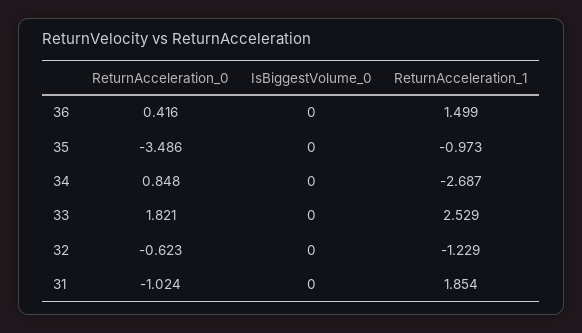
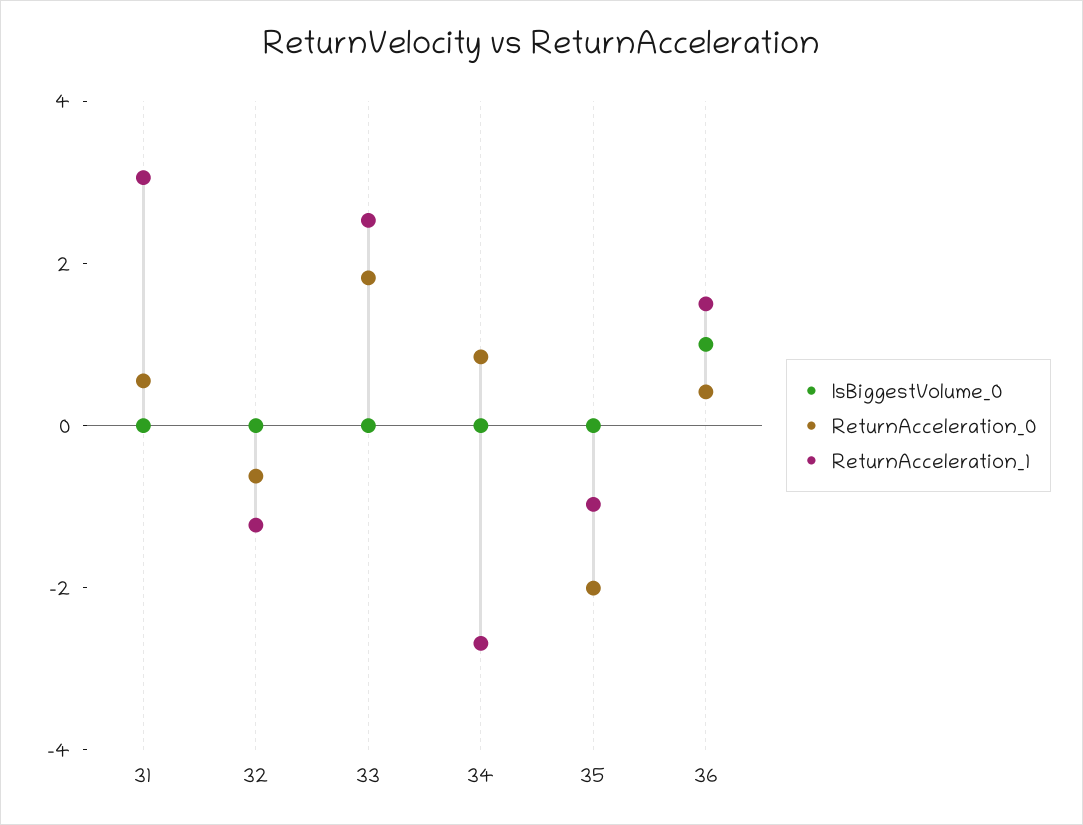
  {
    "ReturnAcceleration_0": {
      "36": 0.416,
-     "35": -3.486,
+     "35": -2,
      "34": 0.848,
      "33": 1.821,
      "32": -0.623,
-     "31": -1.024
+     "31": 0.5
    },
    "IsBiggestVolume_0": {
-     "36": 0,
+     "36": 1,
      "35": 0,
      "34": 0,
      "33": 0,
      "32": 0,
      "31": 0
    },
    "ReturnAcceleration_1": {
      "36": 1.499,
      "35": -0.973,
      "34": -2.687,
      "33": 2.529,
      "32": -1.229,
-     "31": 1.854
+     "31": 3
    }
  }

